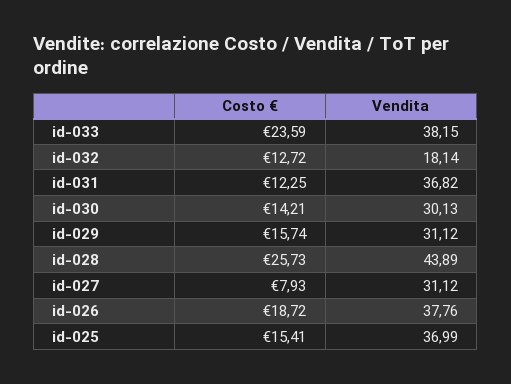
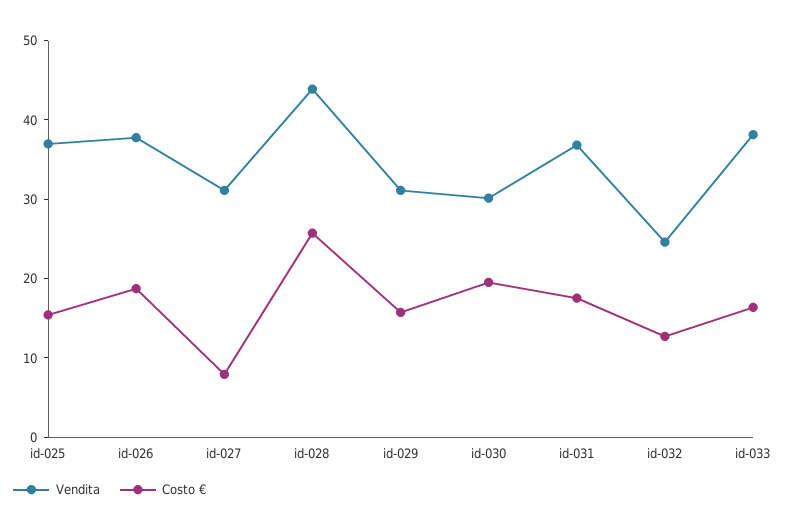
  {
    "Costo €": {
-     "id-033": 23.59,
+     "id-033": 16,
      "id-032": 12.72,
-     "id-031": 12.25,
+     "id-031": 18,
-     "id-030": 14.21,
+     "id-030": 20,
      "id-029": 15.74,
      "id-028": 25.73,
      "id-027": 7.93,
      "id-026": 18.72,
      "id-025": 15.41
    },
    "Vendita": {
      "id-033": 38.15,
-     "id-032": 18.14,
+     "id-032": 24,
      "id-031": 36.82,
      "id-030": 30.13,
      "id-029": 31.12,
      "id-028": 43.89,
      "id-027": 31.12,
      "id-026": 37.76,
      "id-025": 36.99
    }
  }

